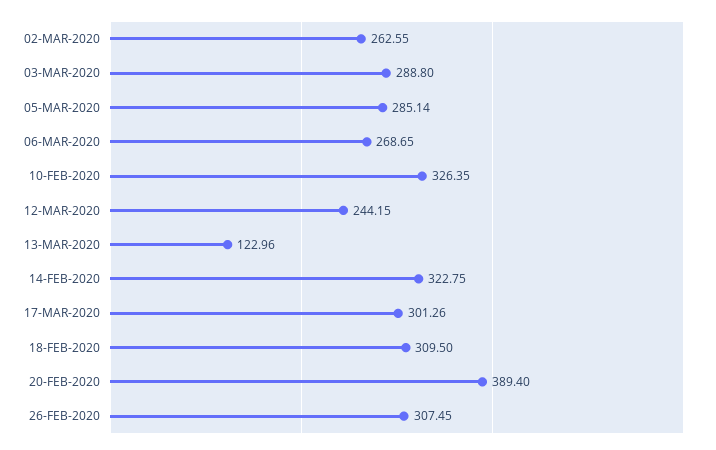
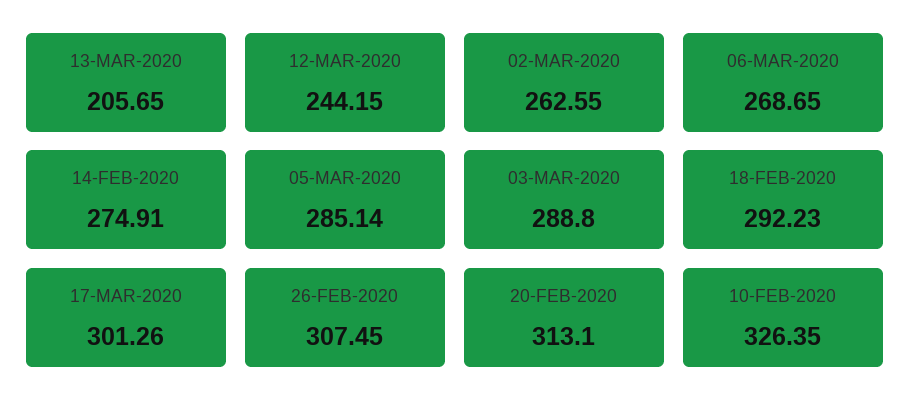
  {
    "02-MAR-2020": 262.55,
    "03-MAR-2020": 288.8,
    "05-MAR-2020": 285.14,
    "06-MAR-2020": 268.65,
    "10-FEB-2020": 326.35,
    "12-MAR-2020": 244.15,
-   "13-MAR-2020": 122.96,
+   "13-MAR-2020": 205.65,
-   "14-FEB-2020": 322.75,
+   "14-FEB-2020": 274.91,
    "17-MAR-2020": 301.26,
-   "18-FEB-2020": 309.5,
+   "18-FEB-2020": 292.23,
-   "20-FEB-2020": 389.4,
+   "20-FEB-2020": 313.1,
    "26-FEB-2020": 307.45
  }

